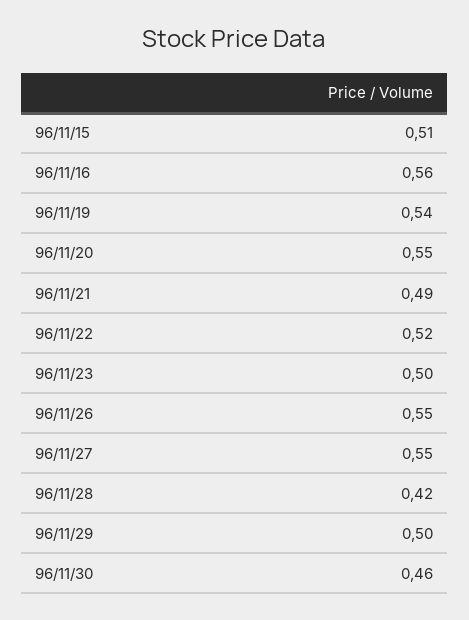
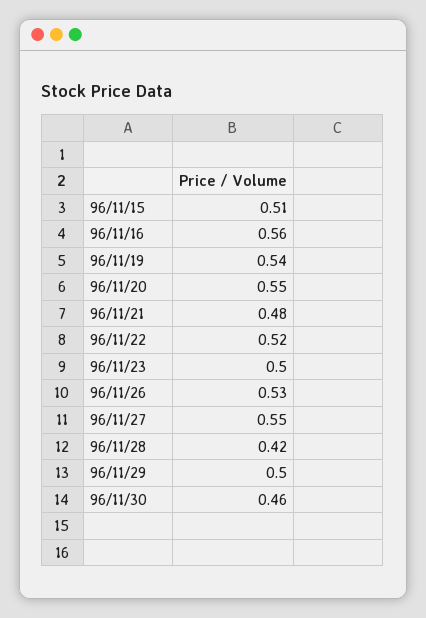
  {
    "96/11/15": 0.51,
    "96/11/16": 0.56,
    "96/11/19": 0.54,
    "96/11/20": 0.55,
-   "96/11/21": 0.49,
+   "96/11/21": 0.48,
    "96/11/22": 0.52,
    "96/11/23": 0.5,
-   "96/11/26": 0.55,
+   "96/11/26": 0.53,
    "96/11/27": 0.55,
    "96/11/28": 0.42,
    "96/11/29": 0.5,
    "96/11/30": 0.46
  }

